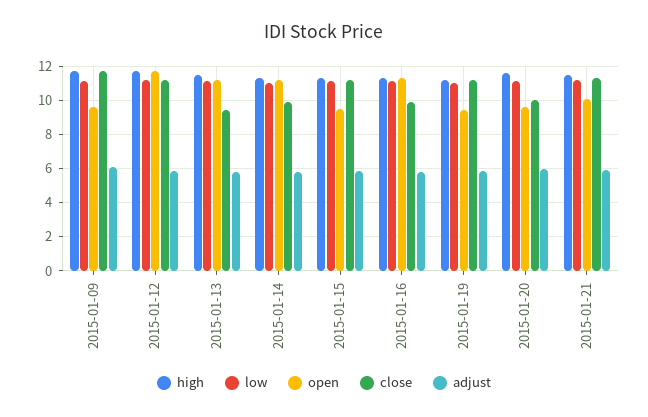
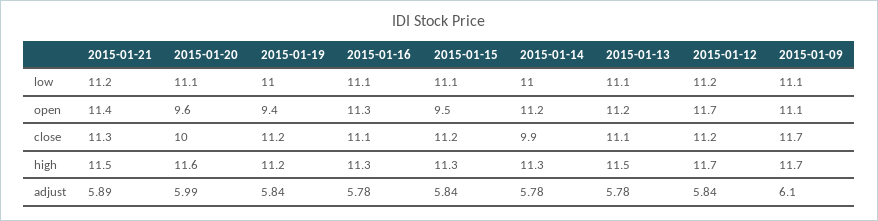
  {
    "high": {
      "2015-01-09": 11.7,
      "2015-01-12": 11.7,
      "2015-01-13": 11.5,
      "2015-01-14": 11.3,
      "2015-01-15": 11.3,
      "2015-01-16": 11.3,
      "2015-01-19": 11.2,
      "2015-01-20": 11.6,
      "2015-01-21": 11.5
    },
    "low": {
      "2015-01-09": 11.1,
      "2015-01-12": 11.2,
      "2015-01-13": 11.1,
      "2015-01-14": 11,
      "2015-01-15": 11.1,
      "2015-01-16": 11.1,
      "2015-01-19": 11,
      "2015-01-20": 11.1,
      "2015-01-21": 11.2
    },
    "open": {
-     "2015-01-09": 9.5,
+     "2015-01-09": 11.1,
      "2015-01-12": 11.7,
      "2015-01-13": 11.2,
      "2015-01-14": 11.2,
      "2015-01-15": 9.5,
      "2015-01-16": 11.3,
      "2015-01-19": 9.4,
      "2015-01-20": 9.6,
-     "2015-01-21": 10
+     "2015-01-21": 11.4
    },
    "close": {
      "2015-01-09": 11.7,
      "2015-01-12": 11.2,
-     "2015-01-13": 9.5,
+     "2015-01-13": 11.1,
      "2015-01-14": 9.9,
      "2015-01-15": 11.2,
-     "2015-01-16": 10,
+     "2015-01-16": 11.1,
      "2015-01-19": 11.2,
      "2015-01-20": 10,
      "2015-01-21": 11.3
    },
    "adjust": {
      "2015-01-09": 6.1,
      "2015-01-12": 5.84,
      "2015-01-13": 5.78,
      "2015-01-14": 5.78,
      "2015-01-15": 5.84,
      "2015-01-16": 5.78,
      "2015-01-19": 5.84,
      "2015-01-20": 5.99,
      "2015-01-21": 5.89
    }
  }

